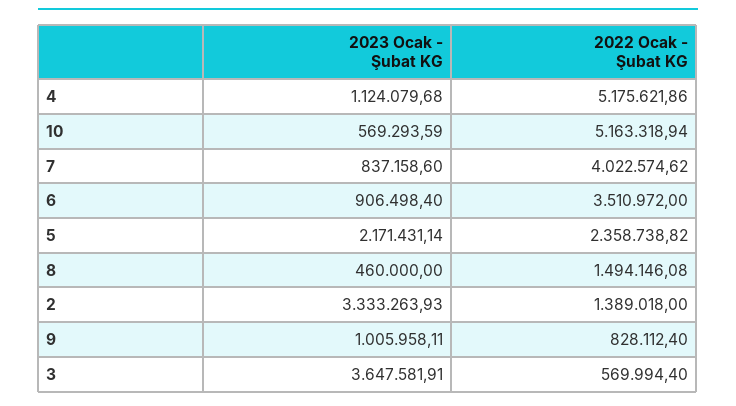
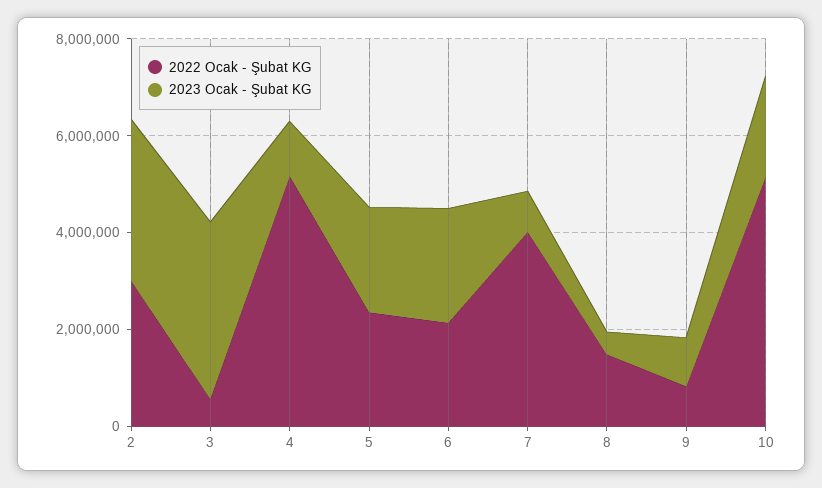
  {
    "2023 Ocak - Şubat KG": {
      "4": 1124079.68,
-     "10": 569293.59,
+     "10": 2000000,
      "7": 837158.6,
-     "6": 906498.4,
+     "6": 2500000,
      "5": 2171431.14,
      "8": 460000,
      "2": 3333263.93,
      "9": 1005958.11,
      "3": 3647581.91
    },
    "2022 Ocak - Şubat KG": {
      "4": 5175621.86,
      "10": 5163318.94,
      "7": 4022574.62,
-     "6": 3510972,
+     "6": 2000000,
      "5": 2358738.82,
      "8": 1494146.08,
-     "2": 1389018,
+     "2": 3000000,
      "9": 828112.4,
      "3": 569994.4
    }
  }

